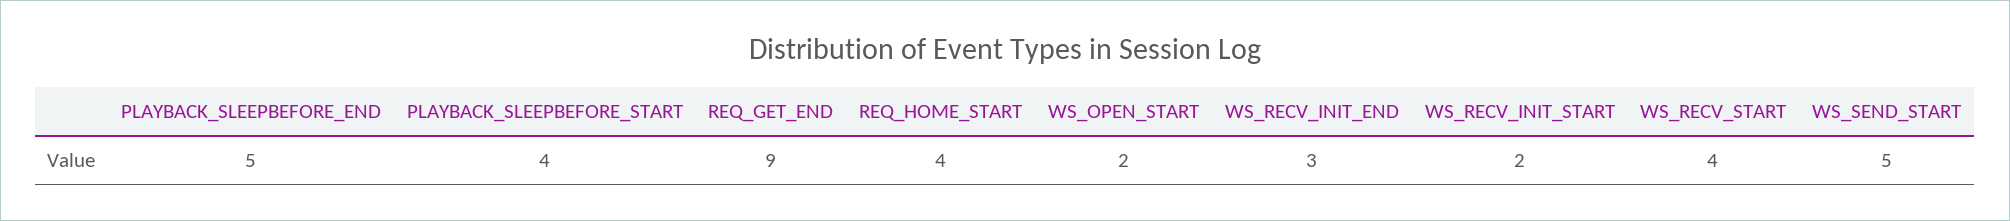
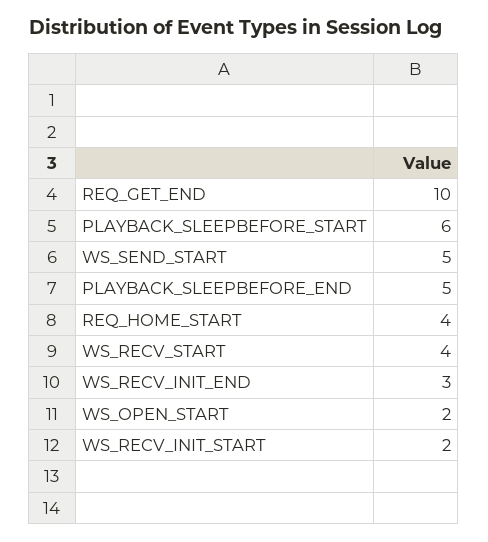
  {
    "PLAYBACK_SLEEPBEFORE_END": 5,
-   "PLAYBACK_SLEEPBEFORE_START": 4,
+   "PLAYBACK_SLEEPBEFORE_START": 6,
-   "REQ_GET_END": 9,
+   "REQ_GET_END": 10,
    "REQ_HOME_START": 4,
    "WS_OPEN_START": 2,
    "WS_RECV_INIT_END": 3,
    "WS_RECV_INIT_START": 2,
    "WS_RECV_START": 4,
    "WS_SEND_START": 5
  }

